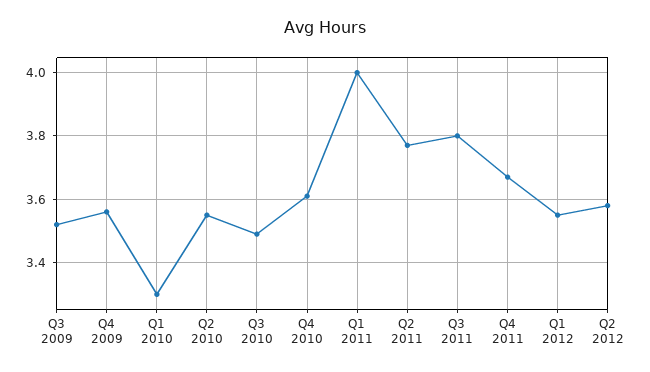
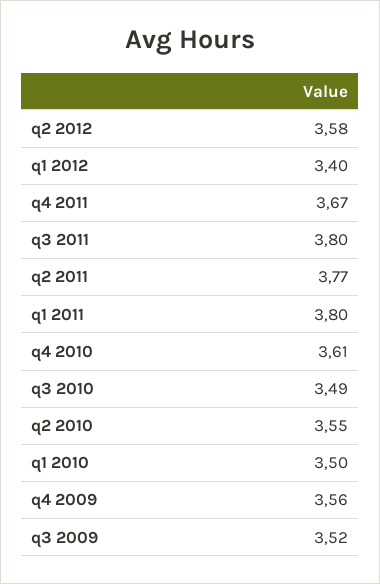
  {
    "Q3 2009": 3.52,
    "Q4 2009": 3.56,
-   "Q1 2010": 3.3,
+   "Q1 2010": 3.5,
    "Q2 2010": 3.55,
    "Q3 2010": 3.49,
    "Q4 2010": 3.61,
-   "Q1 2011": 4,
+   "Q1 2011": 3.8,
    "Q2 2011": 3.77,
    "Q3 2011": 3.8,
    "Q4 2011": 3.67,
-   "Q1 2012": 3.55,
+   "Q1 2012": 3.4,
    "Q2 2012": 3.58
  }

